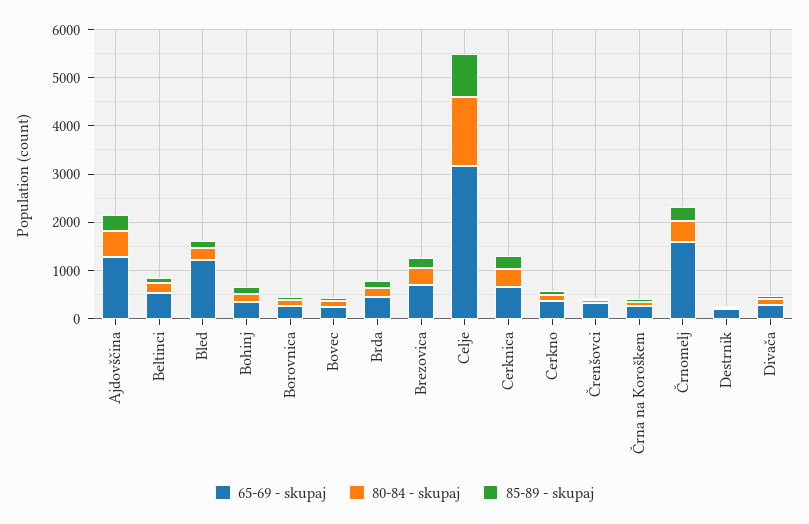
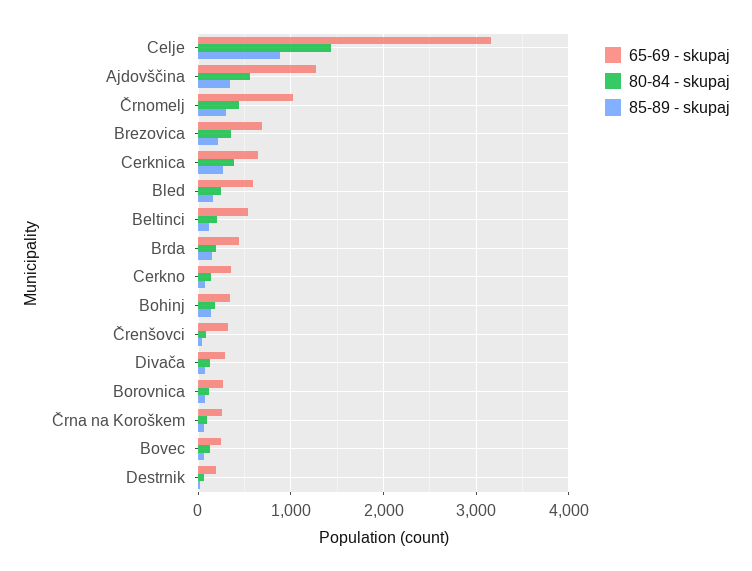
  {
    "65-69 - skupaj": {
      "Ajdovščina": 1300,
      "Beltinci": 500,
-     "Bled": 1200,
+     "Bled": 600,
      "Bohinj": 300,
      "Borovnica": 300,
      "Bovec": 200,
      "Brda": 400,
      "Brezovica": 700,
      "Celje": 3200,
      "Cerknica": 600,
      "Cerkno": 400,
      "Črenšovci": 300,
      "Črna na Koroškem": 300,
-     "Črnomelj": 1600,
+     "Črnomelj": 1000,
      "Destrnik": 200,
      "Divača": 300
    },
    "80-84 - skupaj": {
      "Ajdovščina": 600,
      "Beltinci": 200,
      "Bled": 200,
      "Bohinj": 200,
      "Borovnica": 100,
      "Bovec": 100,
      "Brda": 200,
      "Brezovica": 400,
      "Celje": 1400,
      "Cerknica": 400,
      "Cerkno": 100,
      "Črenšovci": 100,
      "Črna na Koroškem": 100,
      "Črnomelj": 400,
      "Destrnik": 100,
      "Divača": 100
    },
    "85-89 - skupaj": {
      "Ajdovščina": 300,
      "Beltinci": 100,
      "Bled": 200,
      "Bohinj": 100,
      "Borovnica": 100,
      "Bovec": 100,
      "Brda": 100,
      "Brezovica": 200,
      "Celje": 900,
      "Cerknica": 300,
      "Cerkno": 100,
      "Črenšovci": 0,
      "Črna na Koroškem": 100,
      "Črnomelj": 300,
      "Destrnik": 0,
      "Divača": 100
    }
  }

